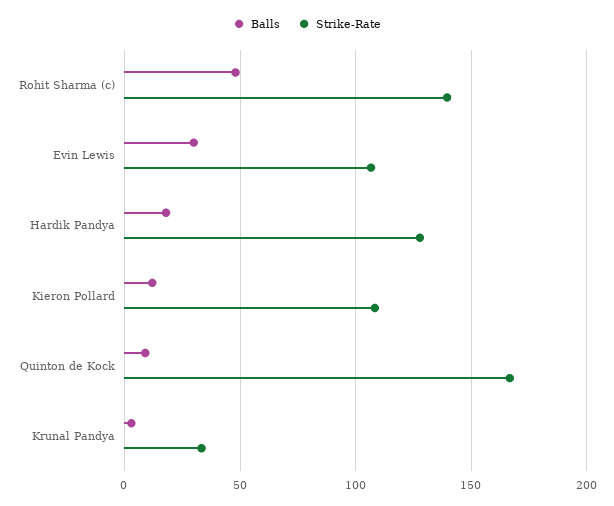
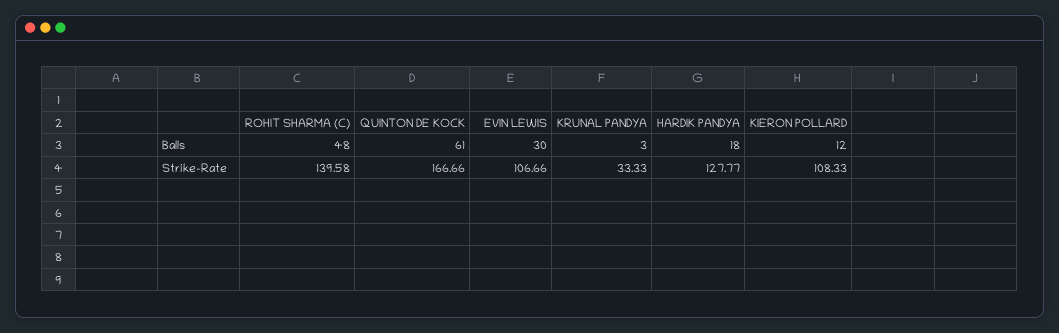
  {
    "Balls": {
      "Rohit Sharma (c)": 48,
      "Evin Lewis": 30,
      "Hardik Pandya": 18,
      "Kieron Pollard": 12,
-     "Quinton de Kock": 10,
+     "Quinton de Kock": 61,
      "Krunal Pandya": 3
    },
    "Strike-Rate": {
      "Rohit Sharma (c)": 139.58,
      "Evin Lewis": 106.66,
      "Hardik Pandya": 127.77,
      "Kieron Pollard": 108.33,
      "Quinton de Kock": 166.66,
      "Krunal Pandya": 33.33
    }
  }

